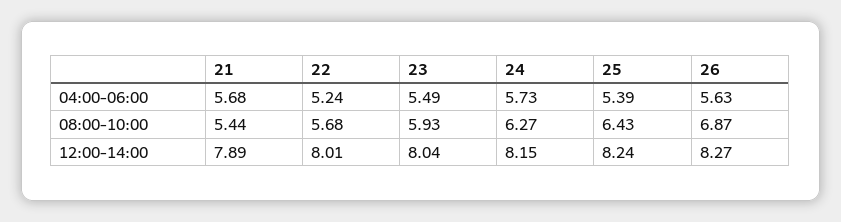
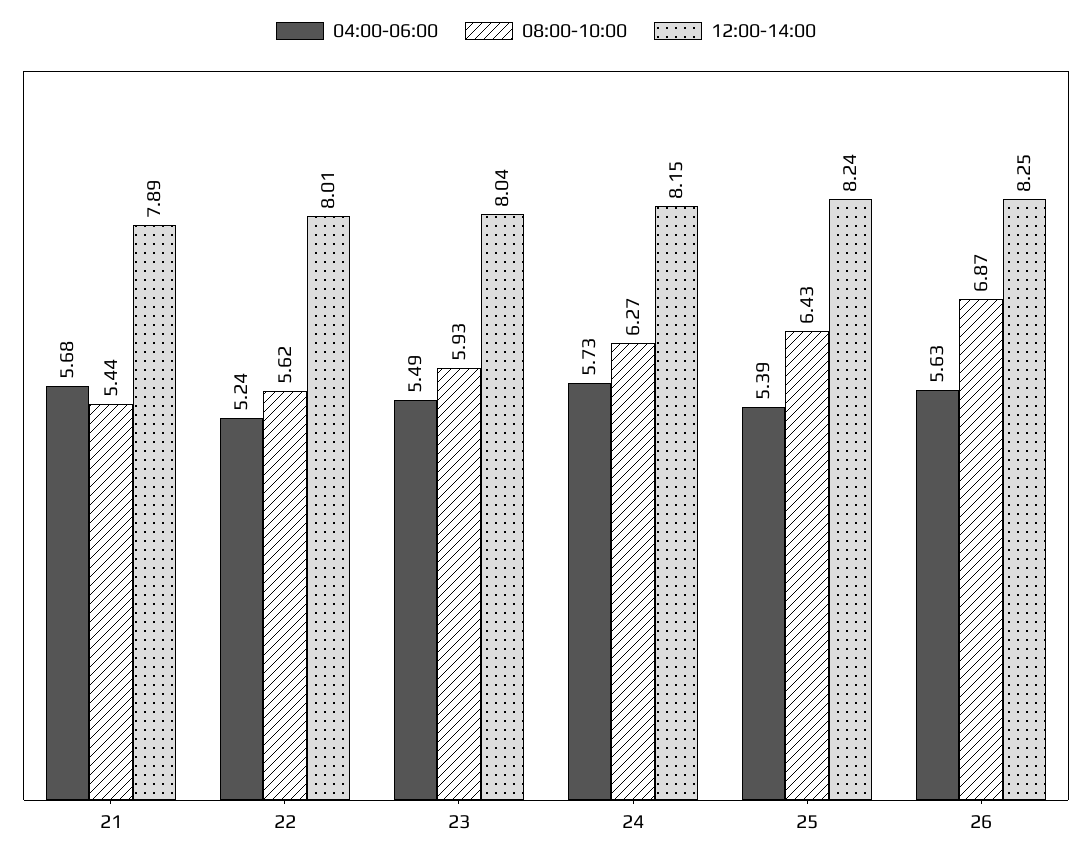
  {
    "04:00-06:00": {
      "21": 5.68,
      "22": 5.24,
      "23": 5.49,
      "24": 5.73,
      "25": 5.39,
      "26": 5.63
    },
    "08:00-10:00": {
      "21": 5.44,
-     "22": 5.68,
+     "22": 5.62,
      "23": 5.93,
      "24": 6.27,
      "25": 6.43,
      "26": 6.87
    },
    "12:00-14:00": {
      "21": 7.89,
      "22": 8.01,
      "23": 8.04,
      "24": 8.15,
      "25": 8.24,
-     "26": 8.27
+     "26": 8.25
    }
  }

